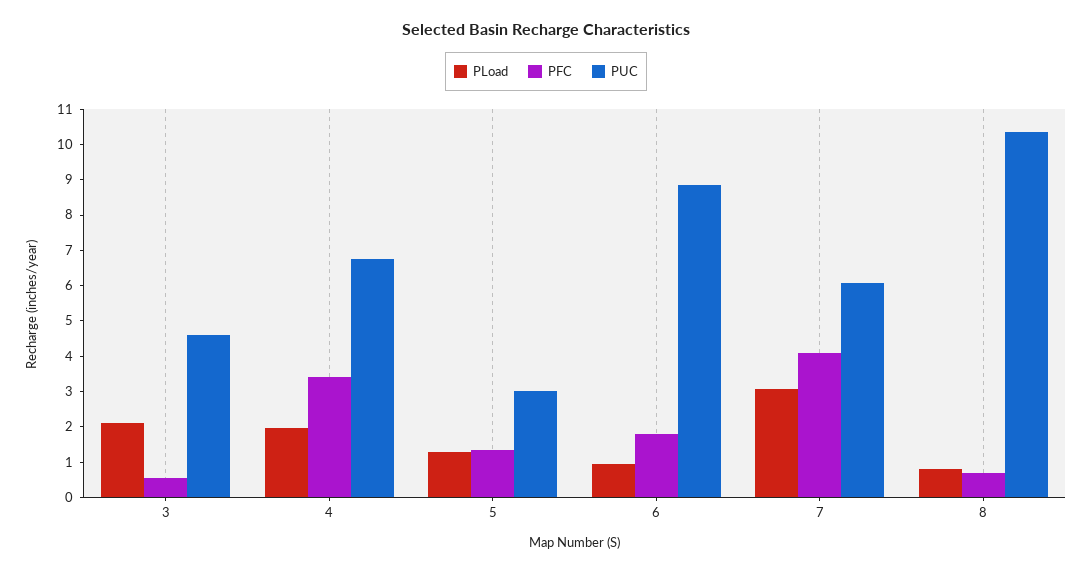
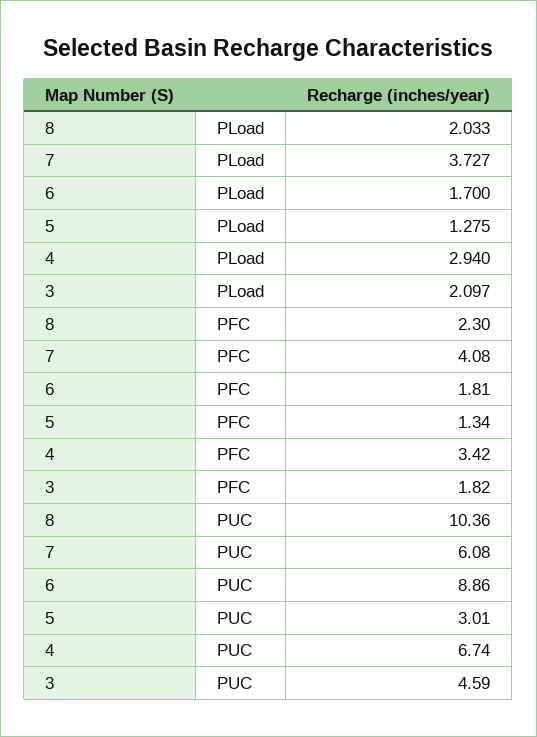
  {
    "PLoad": {
      "3": 2.097,
-     "4": 2,
+     "4": 2.94,
      "5": 1.275,
-     "6": 1,
+     "6": 1.7,
-     "7": 3,
+     "7": 3.727,
-     "8": 0.75
+     "8": 2.033
    },
    "PFC": {
-     "3": 0.5,
+     "3": 1.82,
      "4": 3.42,
      "5": 1.34,
      "6": 1.81,
      "7": 4.08,
-     "8": 0.75
+     "8": 2.3
    },
    "PUC": {
      "3": 4.59,
      "4": 6.74,
      "5": 3.01,
      "6": 8.86,
      "7": 6.08,
      "8": 10.36
    }
  }

